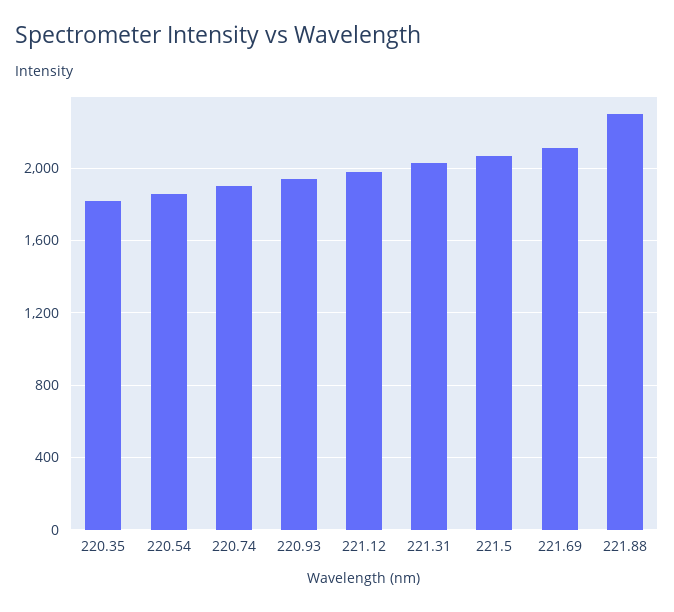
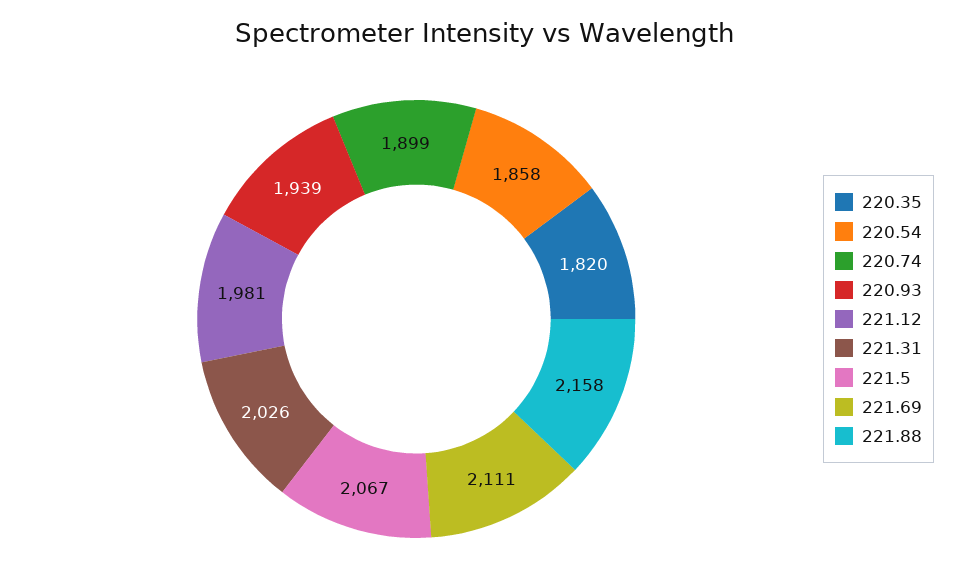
  {
    "220.35": 1820,
    "220.54": 1858,
    "220.74": 1899,
    "220.93": 1939,
    "221.12": 1981,
    "221.31": 2026,
    "221.5": 2067,
    "221.69": 2111,
-   "221.88": 2300
+   "221.88": 2158
  }

